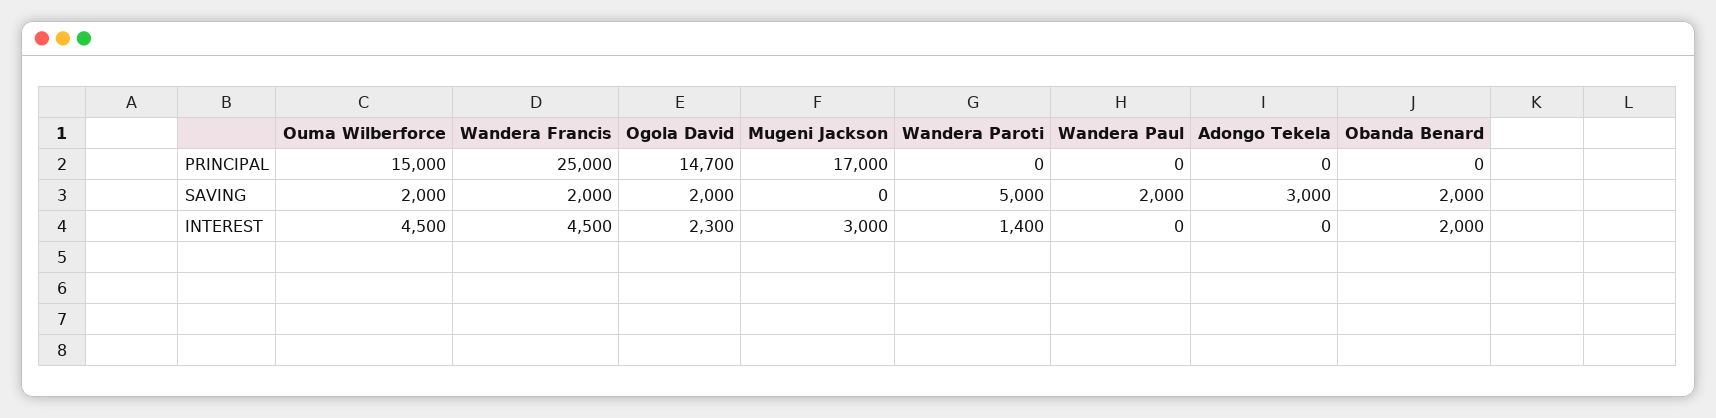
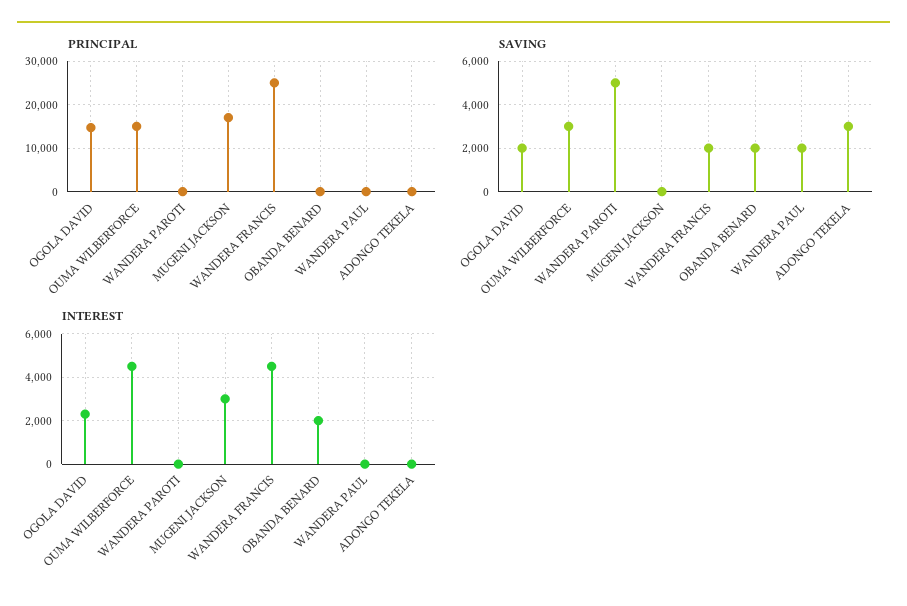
  {
    "PRINCIPAL": {
      "Ouma Wilberforce": 15000,
      "Wandera Francis": 25000,
      "Ogola David": 14700,
      "Mugeni Jackson": 17000,
      "Wandera Paroti": 0,
      "Wandera Paul": 0,
      "Adongo Tekela": 0,
      "Obanda Benard": 0
    },
    "SAVING": {
-     "Ouma Wilberforce": 2000,
+     "Ouma Wilberforce": 3000,
      "Wandera Francis": 2000,
      "Ogola David": 2000,
      "Mugeni Jackson": 0,
      "Wandera Paroti": 5000,
      "Wandera Paul": 2000,
      "Adongo Tekela": 3000,
      "Obanda Benard": 2000
    },
    "INTEREST": {
      "Ouma Wilberforce": 4500,
      "Wandera Francis": 4500,
      "Ogola David": 2300,
      "Mugeni Jackson": 3000,
-     "Wandera Paroti": 1400,
+     "Wandera Paroti": 0,
      "Wandera Paul": 0,
      "Adongo Tekela": 0,
      "Obanda Benard": 2000
    }
  }

